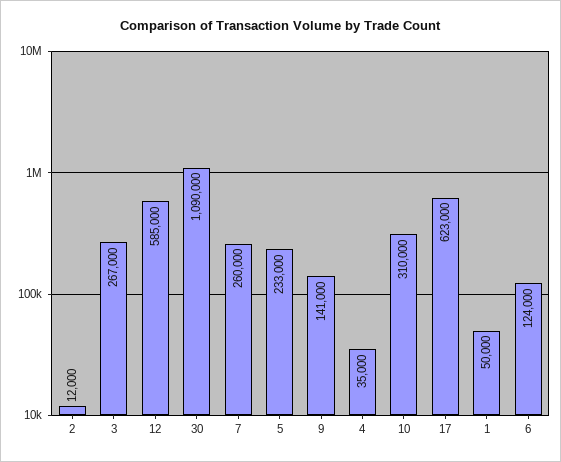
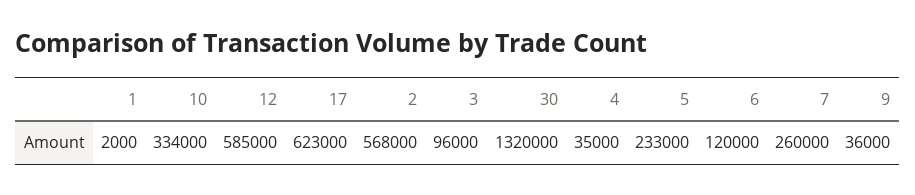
  {
-   "2": 12000,
+   "2": 568000,
-   "3": 267000,
+   "3": 96000,
    "12": 585000,
-   "30": 1090000,
+   "30": 1320000,
    "7": 260000,
    "5": 233000,
-   "9": 141000,
+   "9": 36000,
    "4": 35000,
-   "10": 310000,
+   "10": 334000,
    "17": 623000,
-   "1": 50000,
+   "1": 2000,
-   "6": 124000
+   "6": 120000
  }

